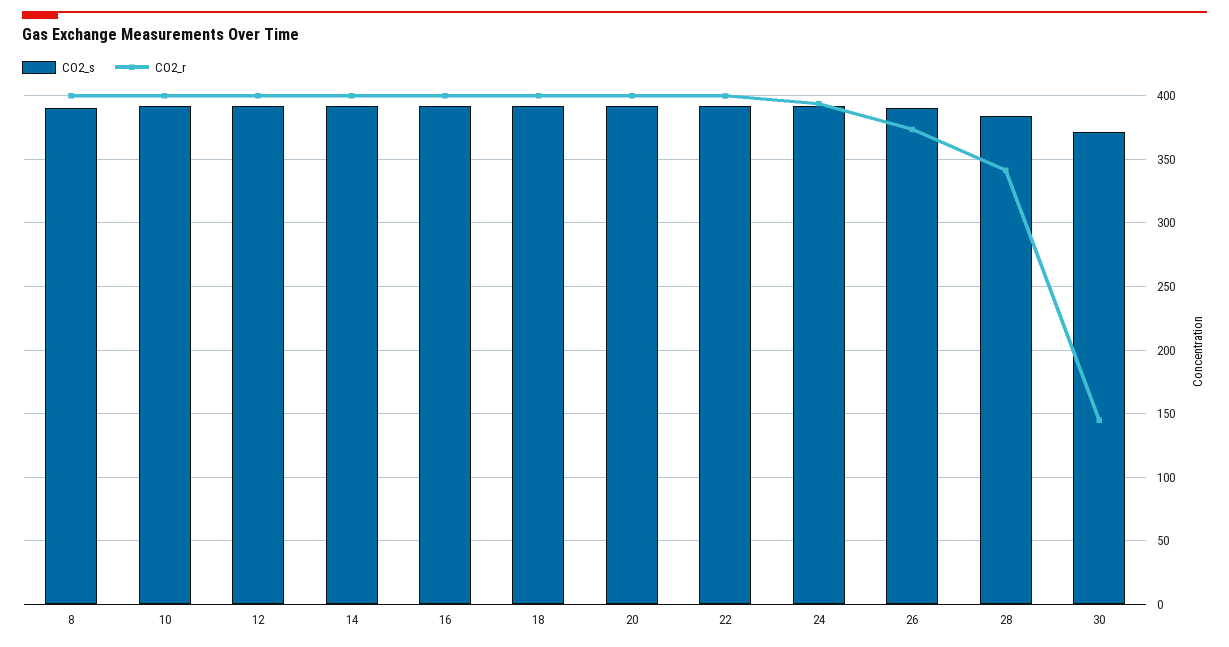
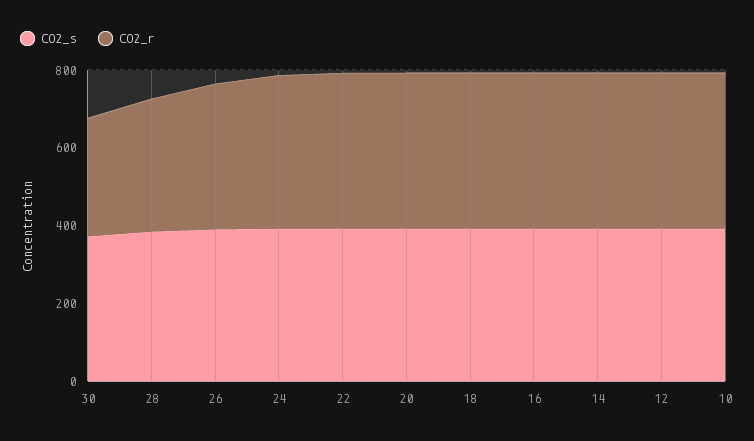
  {
    "CO2_s": {
-     "8": 390,
      "10": 390,
      "12": 390,
      "14": 390,
      "16": 390,
      "18": 390,
      "20": 390,
      "22": 390,
      "24": 390,
      "26": 390,
      "28": 385,
      "30": 370
    },
    "CO2_r": {
-     "8": 400,
      "10": 400,
      "12": 400,
      "14": 400,
      "16": 400,
      "18": 400,
      "20": 400,
      "22": 400,
      "24": 395,
      "26": 375,
      "28": 340,
-     "30": 145
+     "30": 300
    }
  }

